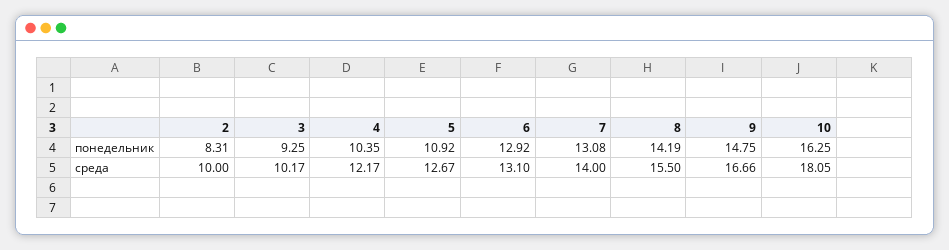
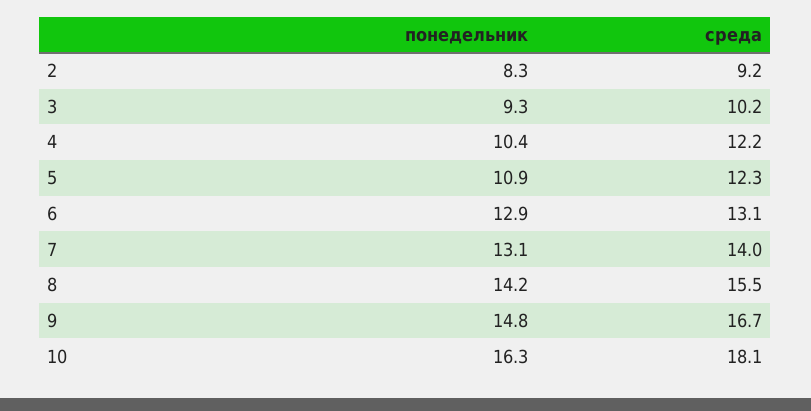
  {
    "2": {
      "понедельник": 8.31,
-     "среда": 10
+     "среда": 9.2
    },
    "3": {
      "понедельник": 9.25,
      "среда": 10.17
    },
    "4": {
      "понедельник": 10.35,
      "среда": 12.17
    },
    "5": {
      "понедельник": 10.92,
-     "среда": 12.67
+     "среда": 12.3
    },
    "6": {
      "понедельник": 12.92,
      "среда": 13.1
    },
    "7": {
      "понедельник": 13.08,
      "среда": 14
    },
    "8": {
      "понедельник": 14.19,
      "среда": 15.5
    },
    "9": {
      "понедельник": 14.75,
      "среда": 16.66
    },
    "10": {
      "понедельник": 16.25,
      "среда": 18.05
    }
  }

